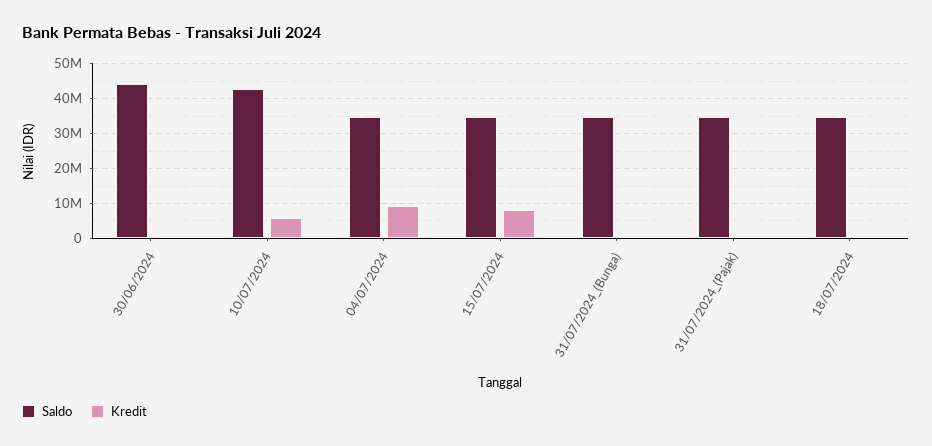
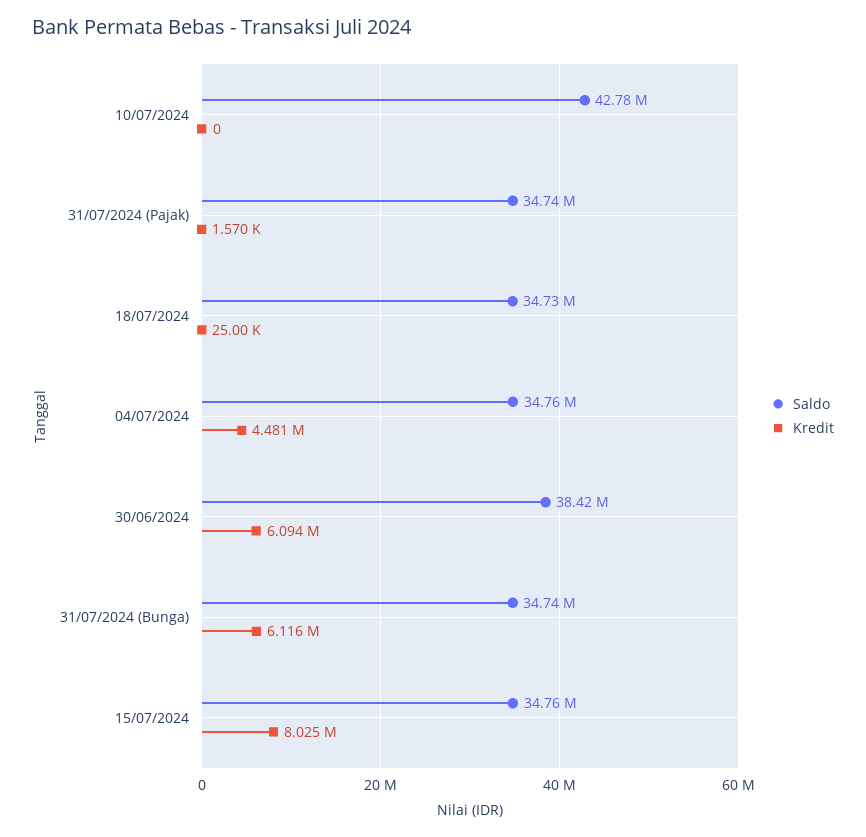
  {
    "Saldo": {
-     "30/06/2024": 44000000,
+     "30/06/2024": 38420000,
      "10/07/2024": 42780000,
      "04/07/2024": 34760000,
      "15/07/2024": 34760000,
      "31/07/2024_(Bunga)": 34740000,
      "31/07/2024_(Pajak)": 34740000,
      "18/07/2024": 34730000
    },
    "Kredit": {
-     "30/06/2024": 0,
+     "30/06/2024": 6094000,
-     "10/07/2024": 6000000,
+     "10/07/2024": 0,
-     "04/07/2024": 10000000,
+     "04/07/2024": 4481000,
      "15/07/2024": 8025000,
-     "31/07/2024_(Bunga)": 0,
+     "31/07/2024_(Bunga)": 6116000,
      "31/07/2024_(Pajak)": 1570,
      "18/07/2024": 25000
    }
  }

